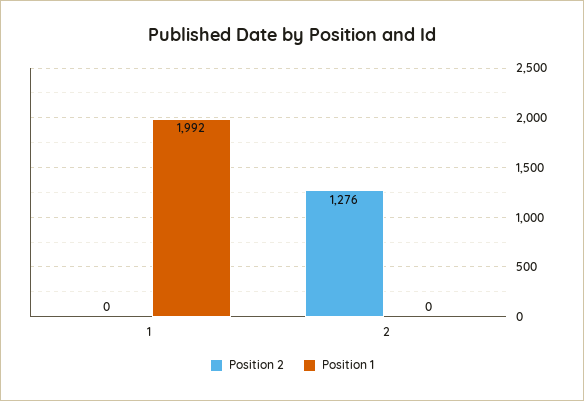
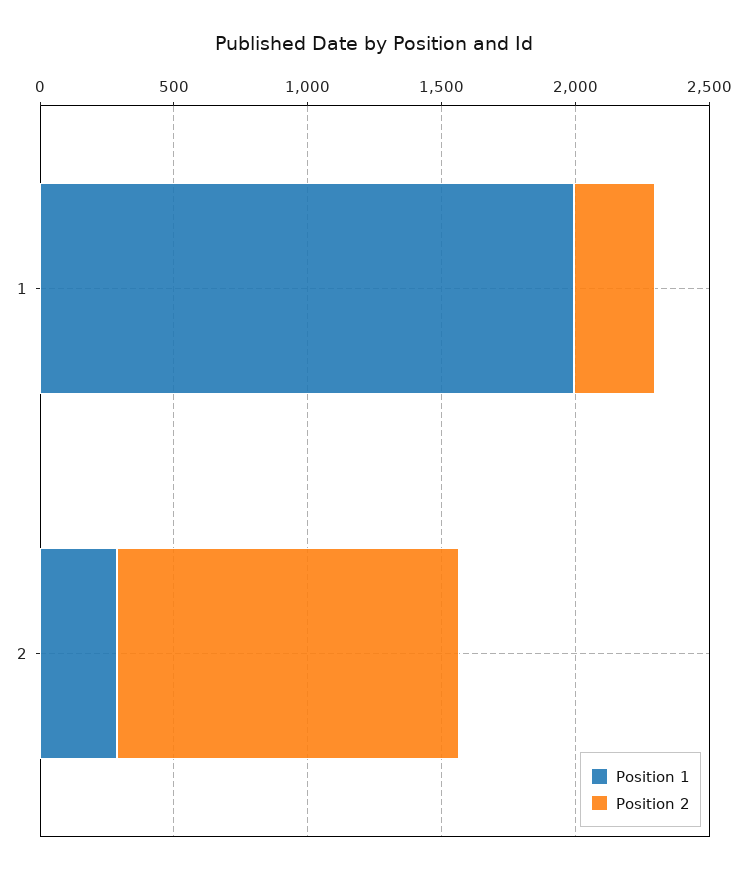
  {
    "Position 2": {
-     "1": 0,
+     "1": 300,
      "2": 1276
    },
    "Position 1": {
      "1": 1992,
-     "2": 0
+     "2": 300
    }
  }

